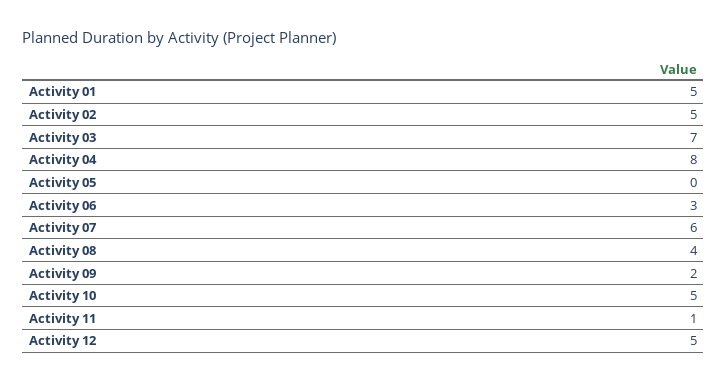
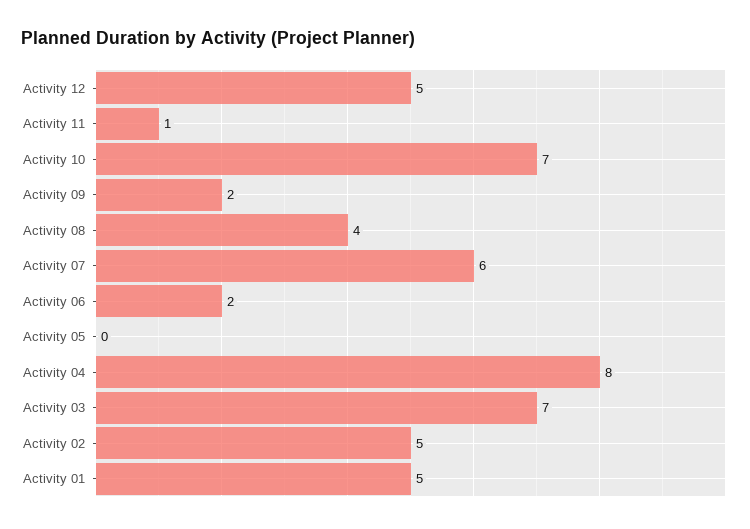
  {
    "Activity 01": 5,
    "Activity 02": 5,
    "Activity 03": 7,
    "Activity 04": 8,
    "Activity 05": 0,
-   "Activity 06": 3,
+   "Activity 06": 2,
    "Activity 07": 6,
    "Activity 08": 4,
    "Activity 09": 2,
-   "Activity 10": 5,
+   "Activity 10": 7,
    "Activity 11": 1,
    "Activity 12": 5
  }

